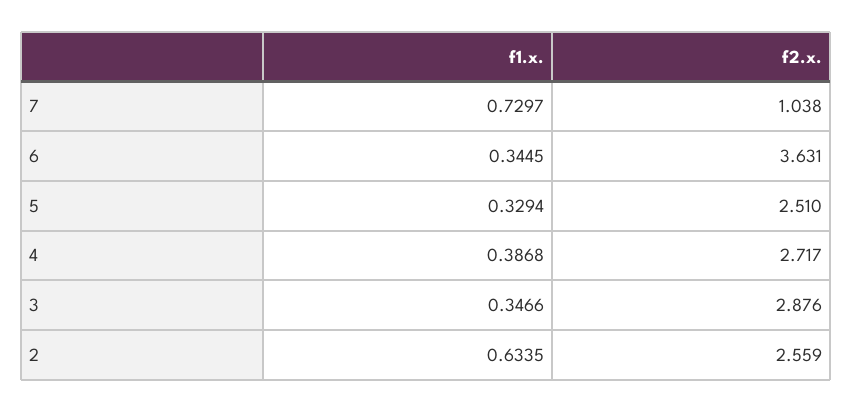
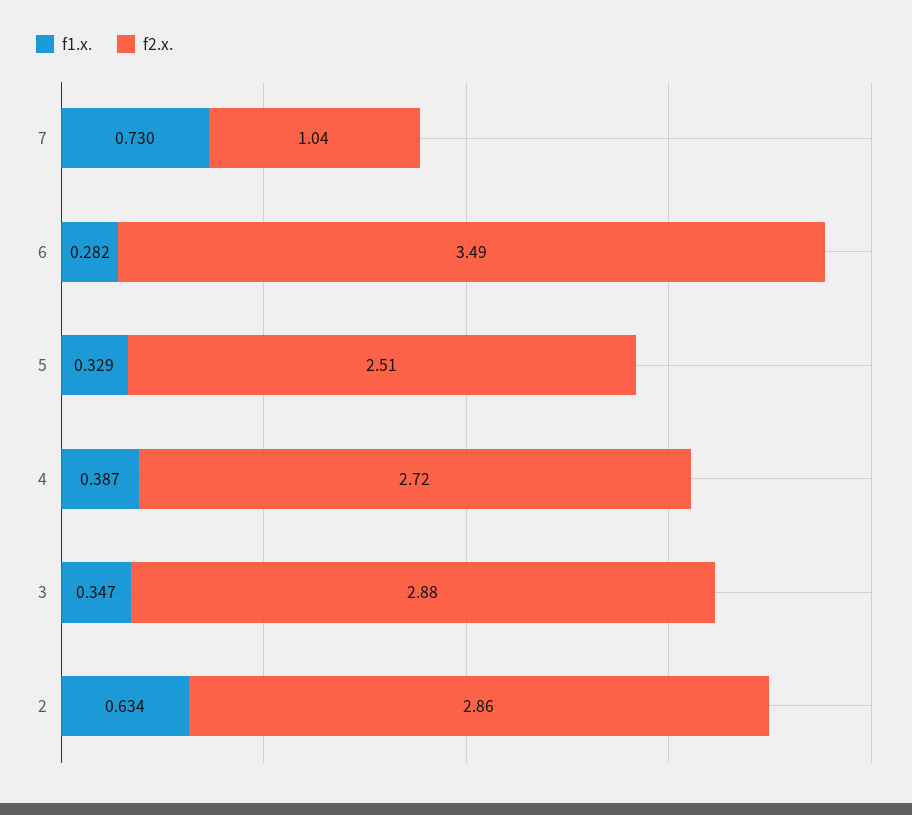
  {
    "f1.x.": {
      "7": 0.7297,
-     "6": 0.3445,
+     "6": 0.282,
      "5": 0.3294,
      "4": 0.3868,
      "3": 0.3466,
      "2": 0.6335
    },
    "f2.x.": {
      "7": 1.038,
-     "6": 3.631,
+     "6": 3.49,
      "5": 2.51,
      "4": 2.717,
      "3": 2.876,
-     "2": 2.559
+     "2": 2.86
    }
  }

